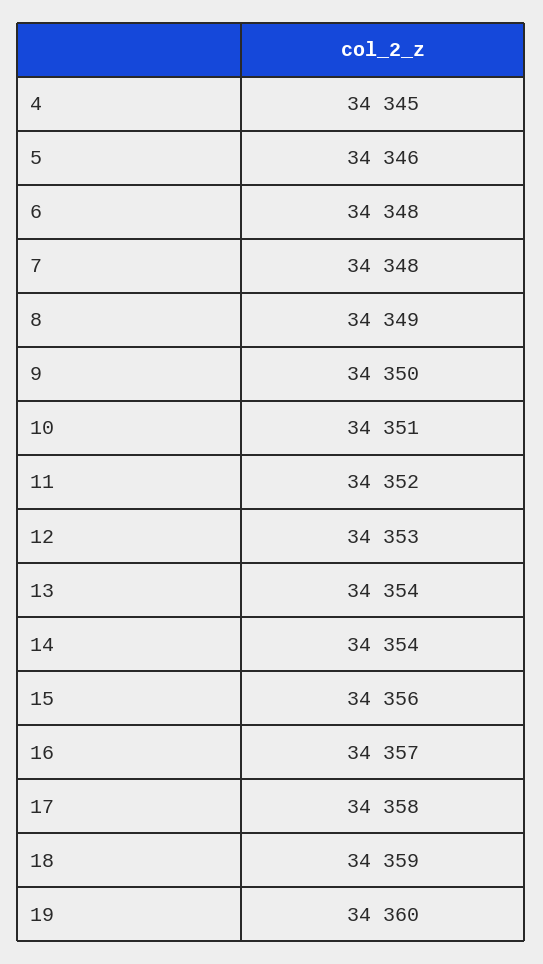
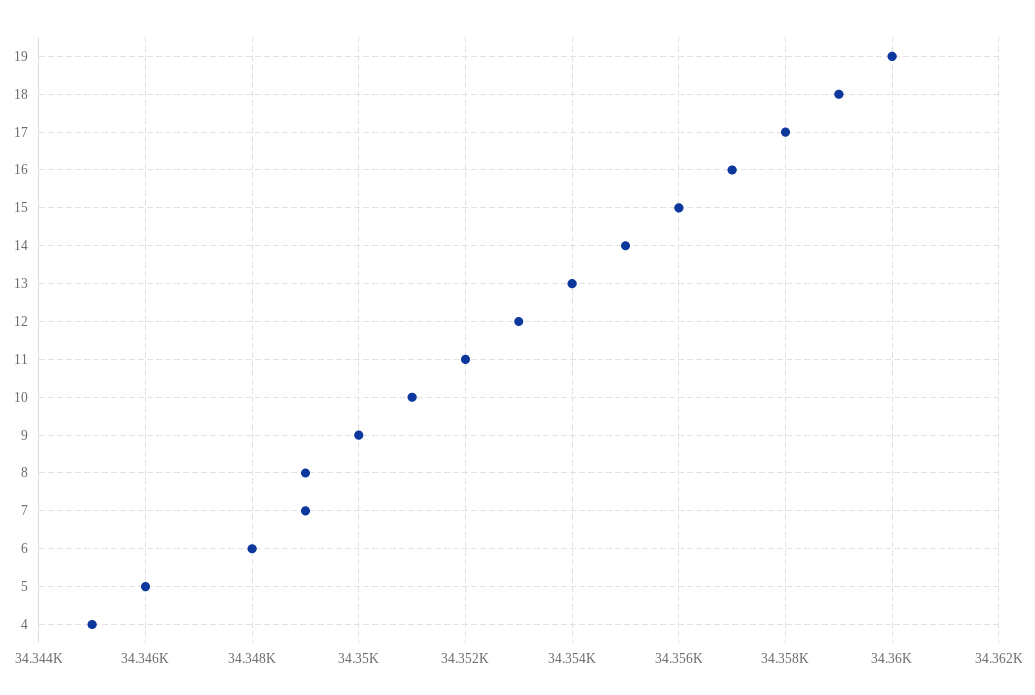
  {
    "4": 34345,
    "5": 34346,
    "6": 34348,
-   "7": 34348,
+   "7": 34349,
    "8": 34349,
    "9": 34350,
    "10": 34351,
    "11": 34352,
    "12": 34353,
    "13": 34354,
-   "14": 34354,
+   "14": 34355,
    "15": 34356,
    "16": 34357,
    "17": 34358,
    "18": 34359,
    "19": 34360
  }

